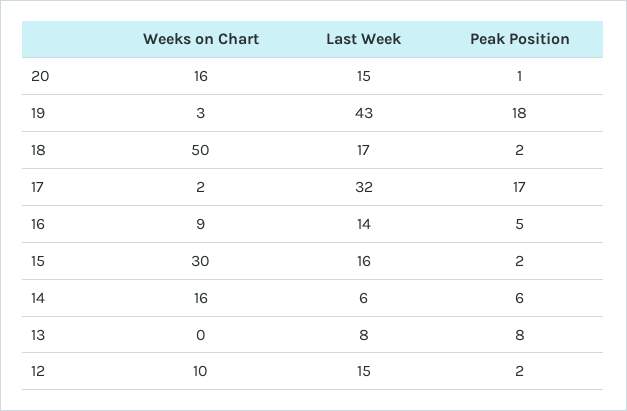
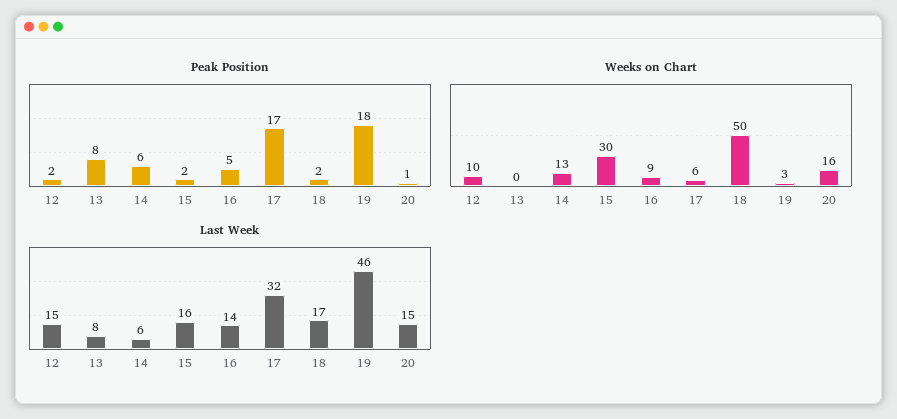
  {
    "Weeks on Chart": {
      "20": 16,
      "19": 3,
      "18": 50,
-     "17": 2,
+     "17": 6,
      "16": 9,
      "15": 30,
-     "14": 16,
+     "14": 13,
      "13": 0,
      "12": 10
    },
    "Last Week": {
      "20": 15,
-     "19": 43,
+     "19": 46,
      "18": 17,
      "17": 32,
      "16": 14,
      "15": 16,
      "14": 6,
      "13": 8,
      "12": 15
    },
    "Peak Position": {
      "20": 1,
      "19": 18,
      "18": 2,
      "17": 17,
      "16": 5,
      "15": 2,
      "14": 6,
      "13": 8,
      "12": 2
    }
  }

